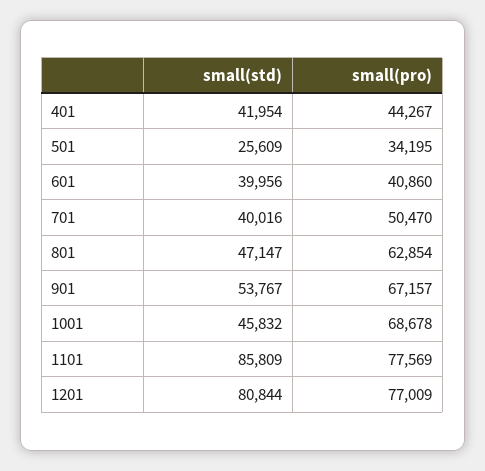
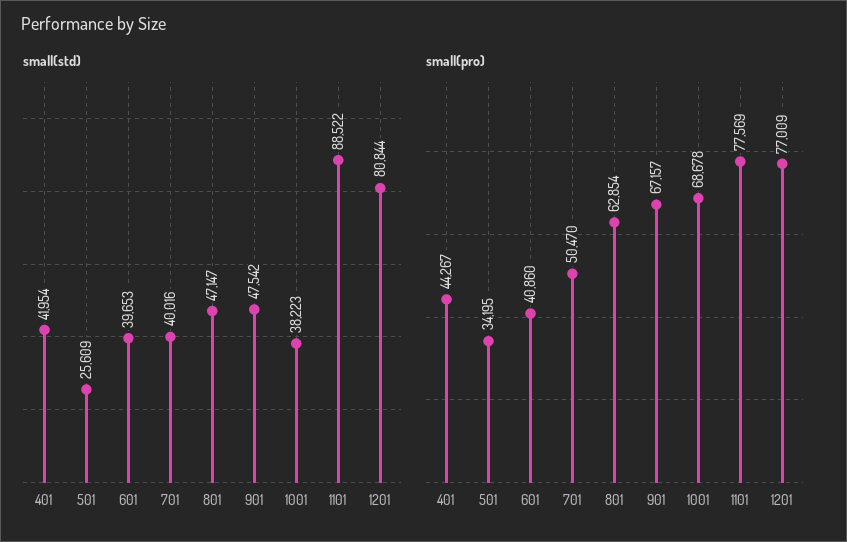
  {
    "small(std)": {
      "401": 41954,
      "501": 25609,
-     "601": 39956,
+     "601": 39653,
      "701": 40016,
      "801": 47147,
-     "901": 53767,
+     "901": 47542,
-     "1001": 45832,
+     "1001": 38223,
-     "1101": 85809,
+     "1101": 88522,
      "1201": 80844
    },
    "small(pro)": {
      "401": 44267,
      "501": 34195,
      "601": 40860,
      "701": 50470,
      "801": 62854,
      "901": 67157,
      "1001": 68678,
      "1101": 77569,
      "1201": 77009
    }
  }

